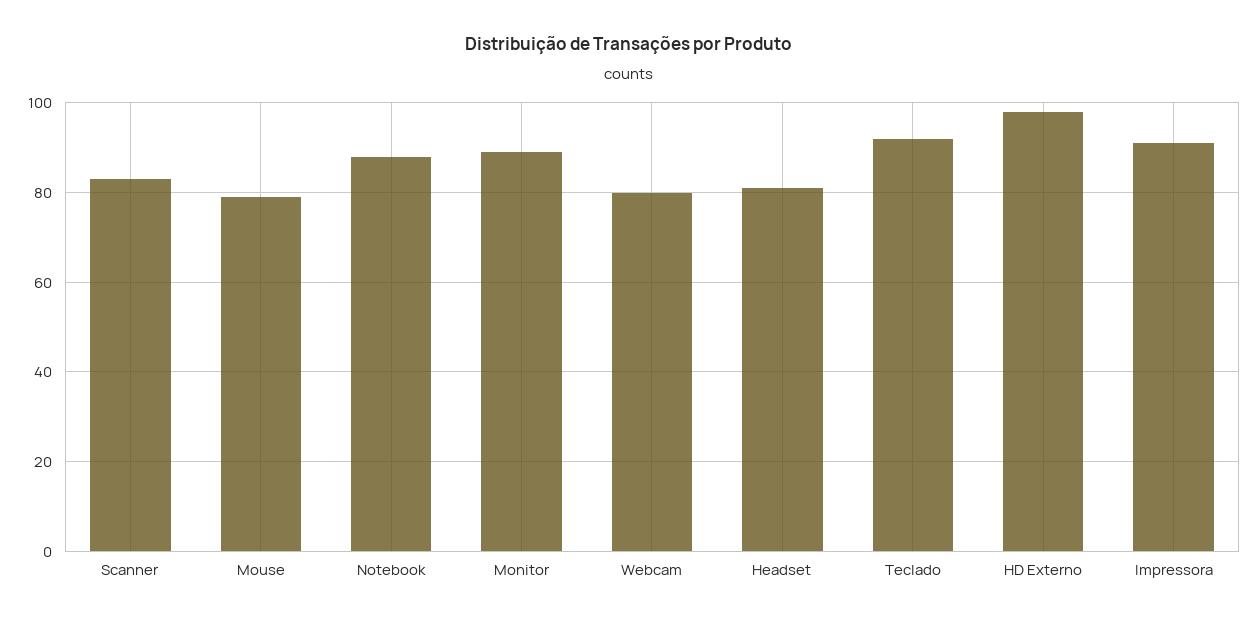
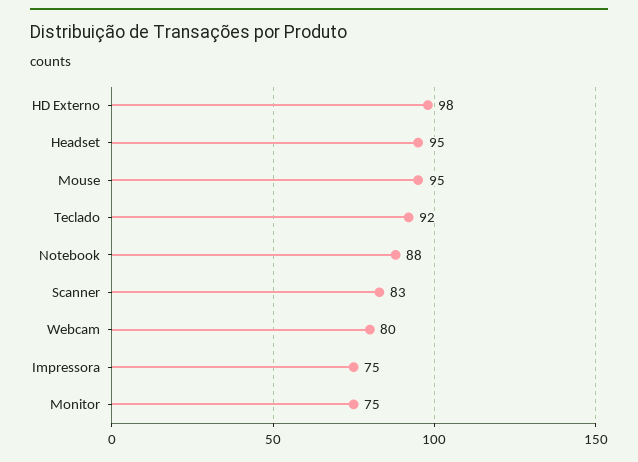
  {
    "Scanner": 83,
-   "Mouse": 80,
+   "Mouse": 95,
    "Notebook": 88,
-   "Monitor": 90,
+   "Monitor": 75,
    "Webcam": 80,
-   "Headset": 80,
+   "Headset": 95,
    "Teclado": 92,
    "HD Externo": 98,
-   "Impressora": 90
+   "Impressora": 75
  }

